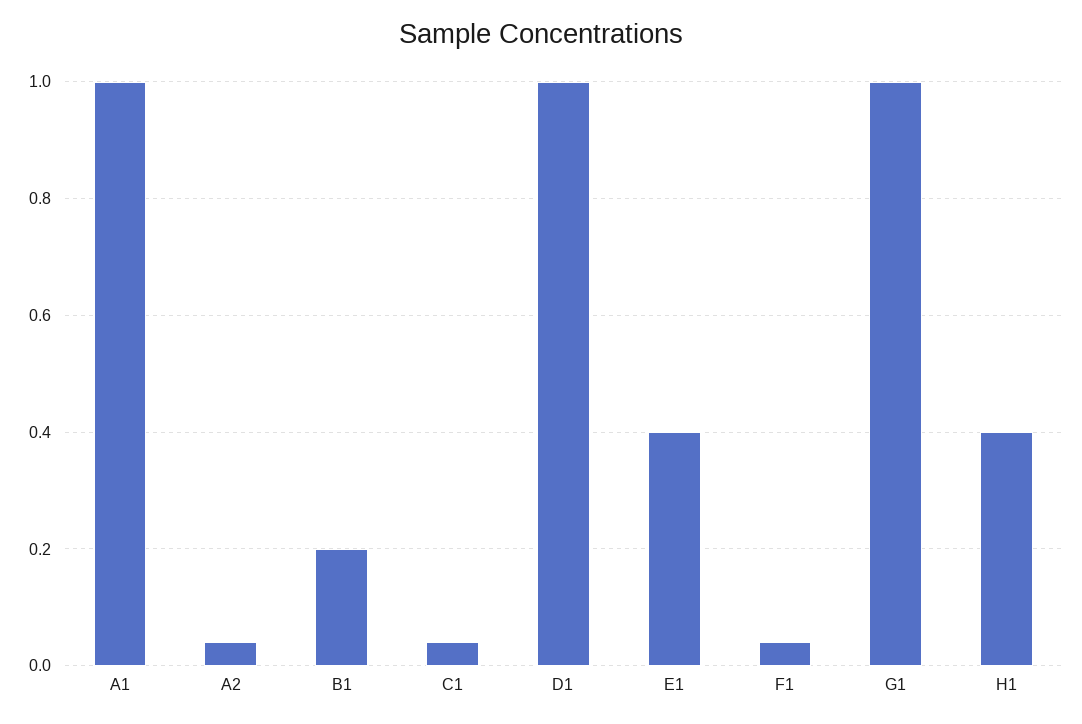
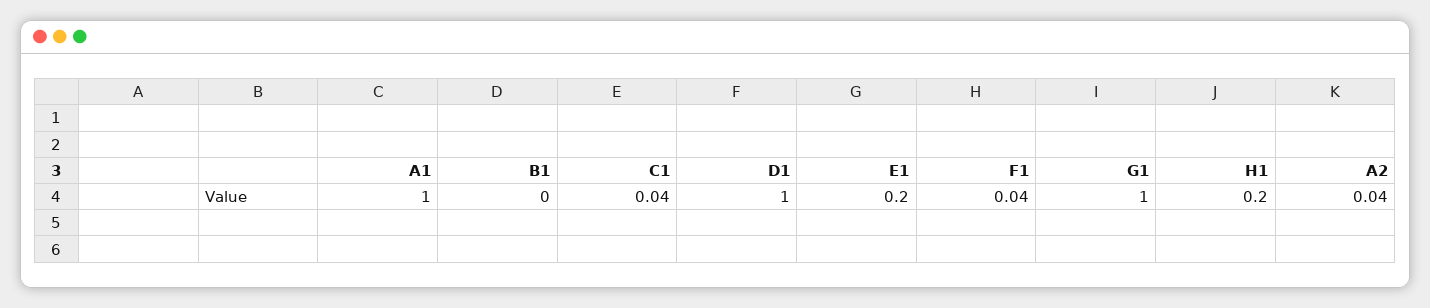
  {
    "A1": 1,
    "A2": 0.04,
-   "B1": 0.2,
+   "B1": 0,
    "C1": 0.04,
    "D1": 1,
-   "E1": 0.4,
+   "E1": 0.2,
    "F1": 0.04,
    "G1": 1,
-   "H1": 0.4
+   "H1": 0.2
  }

